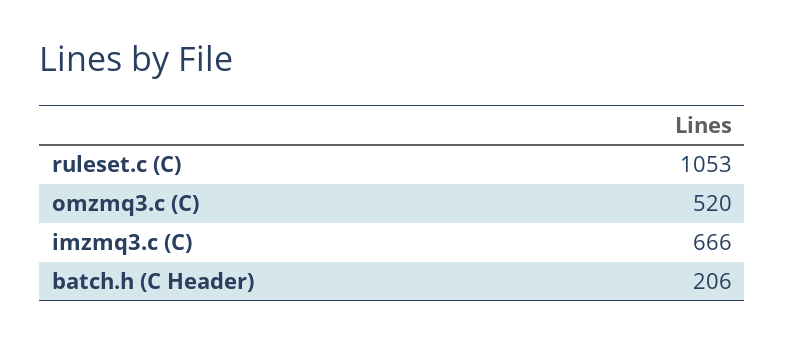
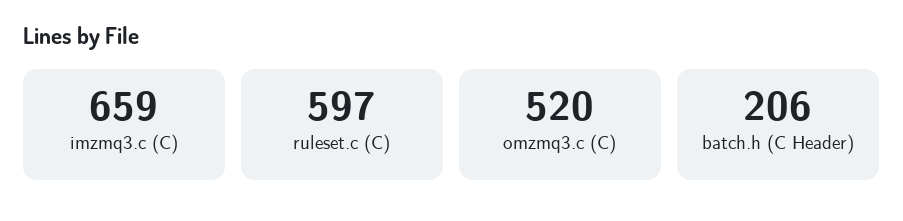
  {
-   "ruleset.c (C)": 1053,
+   "ruleset.c (C)": 597,
    "omzmq3.c (C)": 520,
-   "imzmq3.c (C)": 666,
+   "imzmq3.c (C)": 659,
    "batch.h (C Header)": 206
  }

